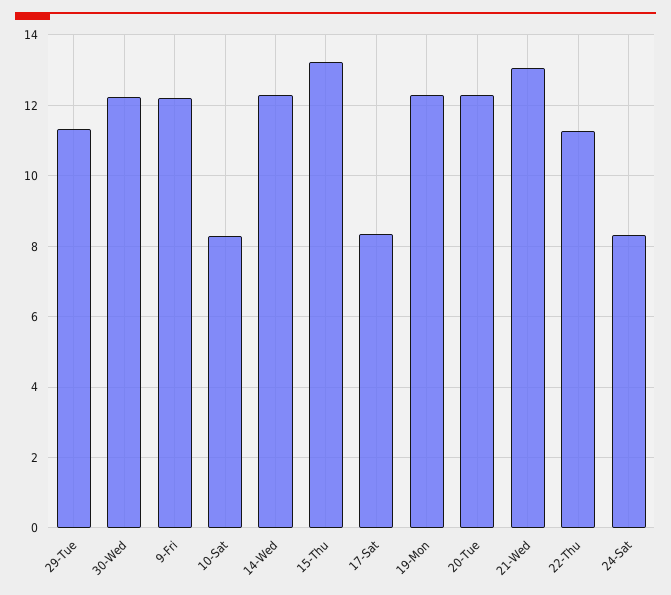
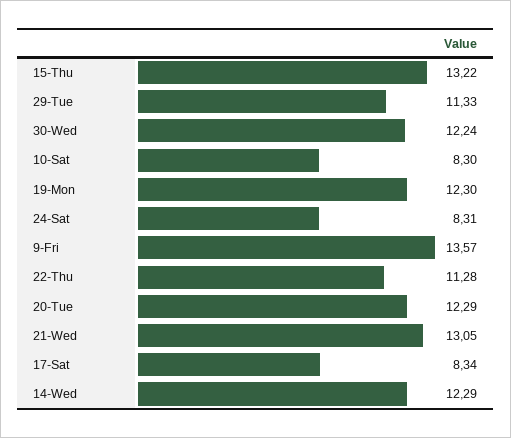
  {
    "29-Tue": 11.33,
    "30-Wed": 12.24,
-   "9-Fri": 12.2,
+   "9-Fri": 13.57,
    "10-Sat": 8.3,
    "14-Wed": 12.29,
    "15-Thu": 13.22,
    "17-Sat": 8.34,
    "19-Mon": 12.3,
    "20-Tue": 12.29,
    "21-Wed": 13.05,
    "22-Thu": 11.28,
    "24-Sat": 8.31
  }

